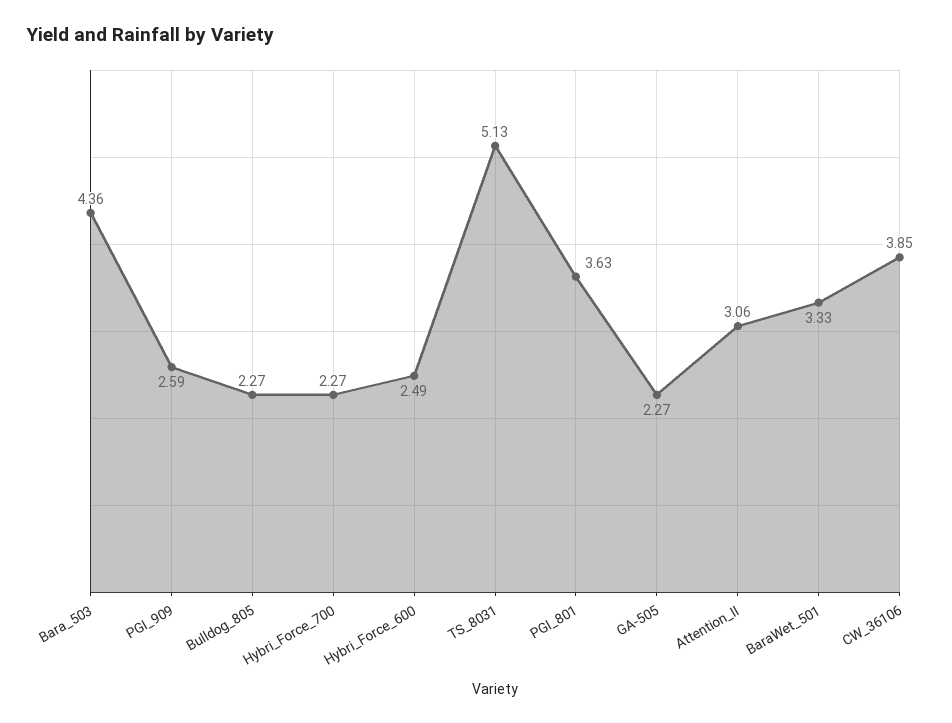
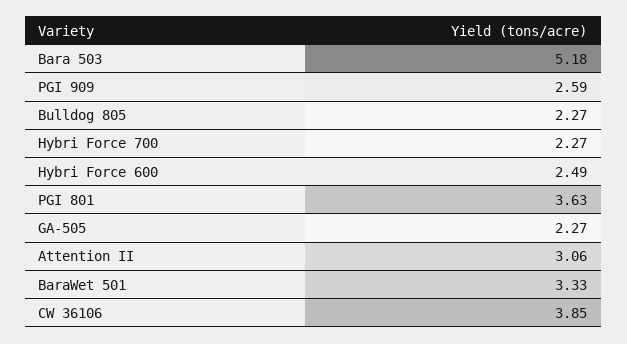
  {
-   "Bara_503": 4.36,
+   "Bara_503": 5.18,
    "PGI_909": 2.59,
    "Bulldog_805": 2.27,
    "Hybri_Force_700": 2.27,
    "Hybri_Force_600": 2.49,
-   "TS_8031": 5.13,
    "PGI_801": 3.63,
    "GA-505": 2.27,
    "Attention_II": 3.06,
    "BaraWet_501": 3.33,
    "CW_36106": 3.85
  }

